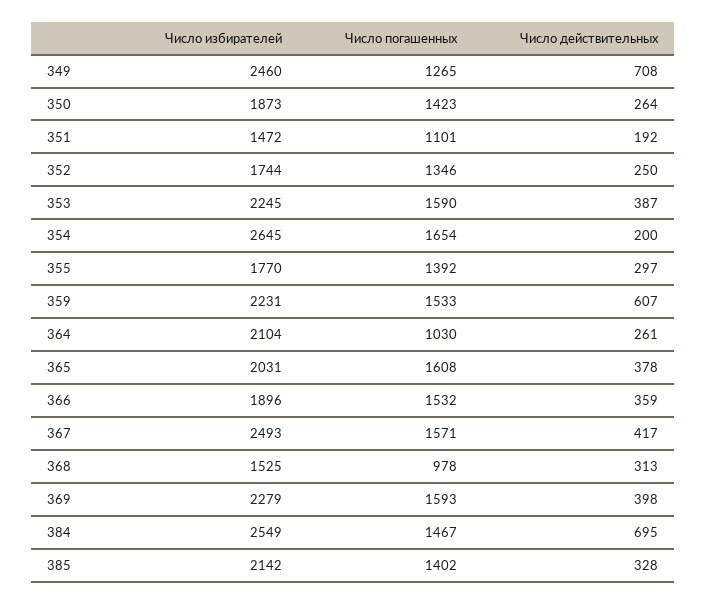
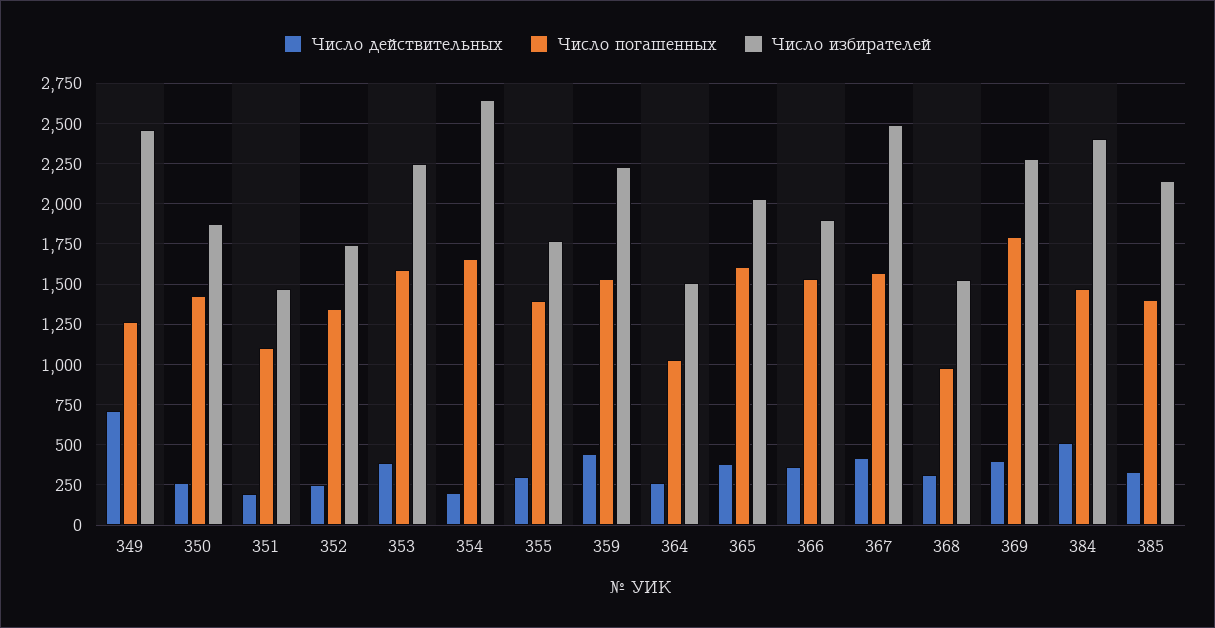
  {
    "Число избирателей": {
      "349": 2460,
      "350": 1873,
      "351": 1472,
      "352": 1744,
      "353": 2245,
      "354": 2645,
      "355": 1770,
      "359": 2231,
-     "364": 2104,
+     "364": 1500,
      "365": 2031,
      "366": 1896,
      "367": 2493,
      "368": 1525,
      "369": 2279,
-     "384": 2549,
+     "384": 2400,
      "385": 2142
    },
    "Число погашенных": {
      "349": 1265,
      "350": 1423,
      "351": 1101,
      "352": 1346,
      "353": 1590,
      "354": 1654,
      "355": 1392,
      "359": 1533,
      "364": 1030,
      "365": 1608,
      "366": 1532,
      "367": 1571,
      "368": 978,
-     "369": 1593,
+     "369": 1800,
      "384": 1467,
      "385": 1402
    },
    "Число действительных": {
      "349": 708,
      "350": 264,
      "351": 192,
      "352": 250,
      "353": 387,
      "354": 200,
      "355": 297,
-     "359": 607,
+     "359": 450,
      "364": 261,
      "365": 378,
      "366": 359,
      "367": 417,
      "368": 313,
      "369": 398,
-     "384": 695,
+     "384": 500,
      "385": 328
    }
  }

